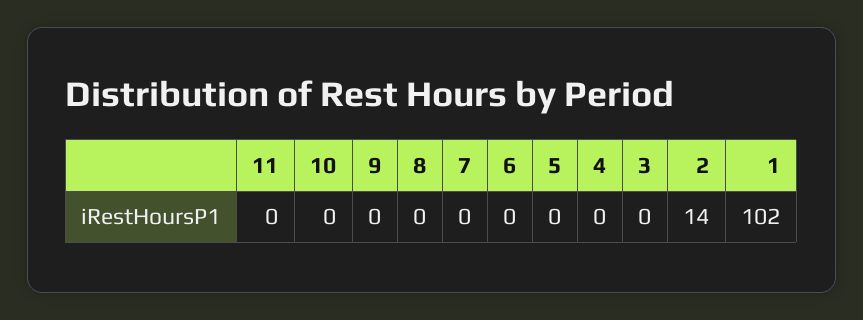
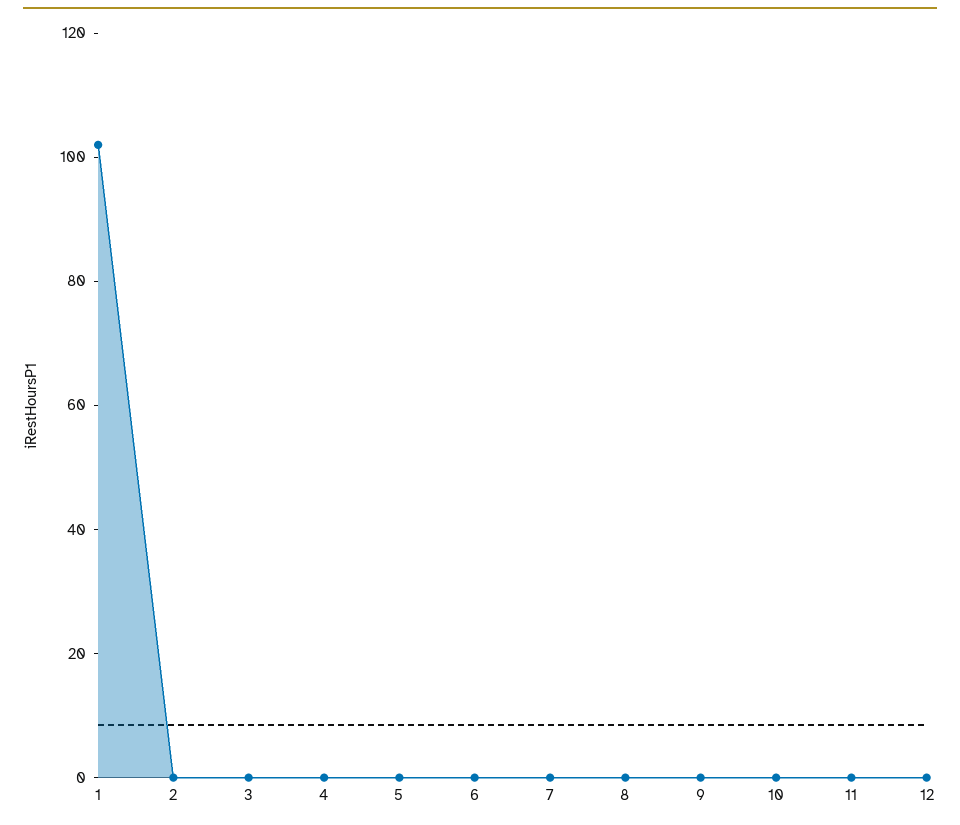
  {
    "11": 0,
    "10": 0,
    "9": 0,
    "8": 0,
    "7": 0,
    "6": 0,
    "5": 0,
    "4": 0,
    "3": 0,
-   "2": 14,
+   "2": 0,
-   "1": 102
+   "1": 102,
+   "12": 0
  }

